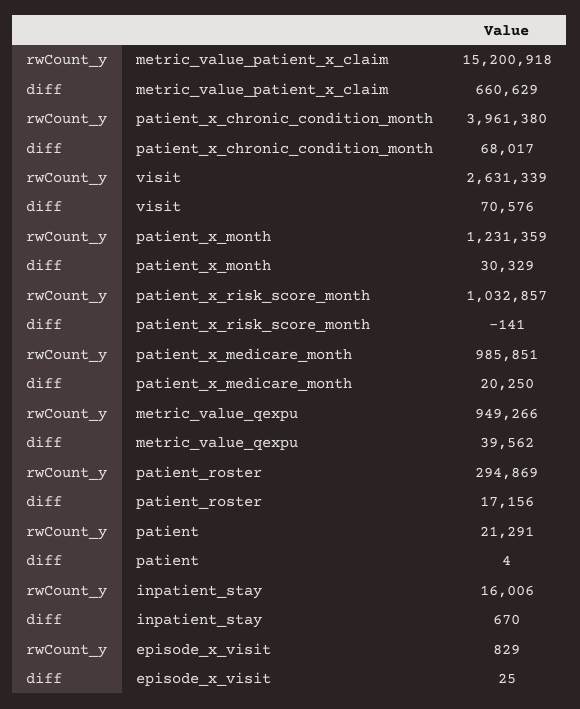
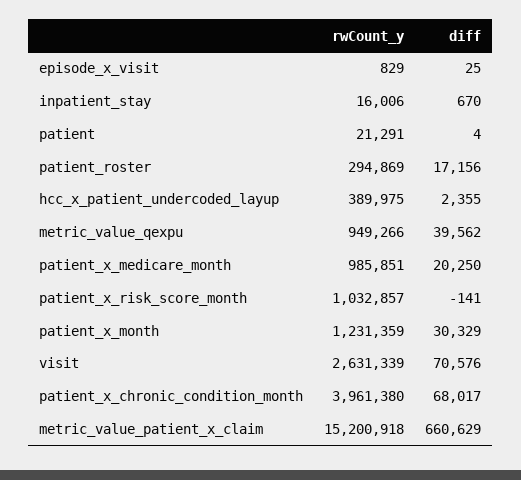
  {
    "rwCount_y": {
      "metric_value_patient_x_claim": 15200918,
      "patient_x_chronic_condition_month": 3961380,
      "visit": 2631339,
      "patient_x_month": 1231359,
      "patient_x_risk_score_month": 1032857,
      "patient_x_medicare_month": 985851,
      "metric_value_qexpu": 949266,
      "patient_roster": 294869,
      "patient": 21291,
      "inpatient_stay": 16006,
-     "episode_x_visit": 829
+     "episode_x_visit": 829,
+     "hcc_x_patient_undercoded_layup": 389975
    },
    "diff": {
      "metric_value_patient_x_claim": 660629,
      "patient_x_chronic_condition_month": 68017,
      "visit": 70576,
      "patient_x_month": 30329,
      "patient_x_risk_score_month": -141,
      "patient_x_medicare_month": 20250,
      "metric_value_qexpu": 39562,
      "patient_roster": 17156,
      "patient": 4,
      "inpatient_stay": 670,
-     "episode_x_visit": 25
+     "episode_x_visit": 25,
+     "hcc_x_patient_undercoded_layup": 2355
    }
  }

